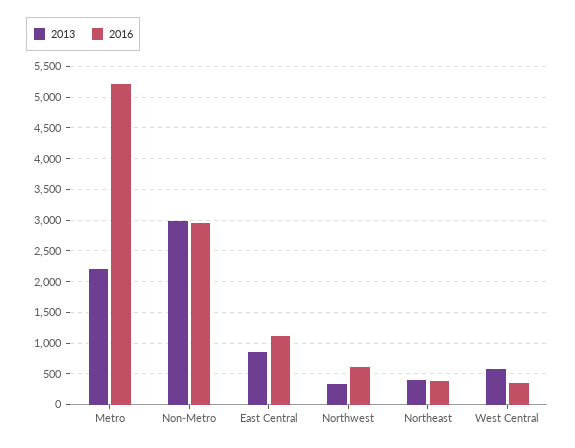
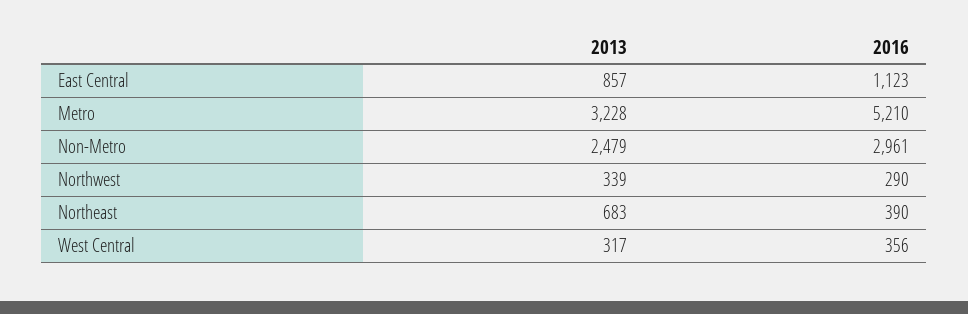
  {
    "2013": {
-     "Metro": 2200,
+     "Metro": 3228,
-     "Non-Metro": 3000,
+     "Non-Metro": 2479,
      "East Central": 857,
      "Northwest": 339,
-     "Northeast": 400,
+     "Northeast": 683,
-     "West Central": 600
+     "West Central": 317
    },
    "2016": {
      "Metro": 5210,
      "Non-Metro": 2961,
      "East Central": 1123,
-     "Northwest": 600,
+     "Northwest": 290,
      "Northeast": 390,
      "West Central": 356
    }
  }

